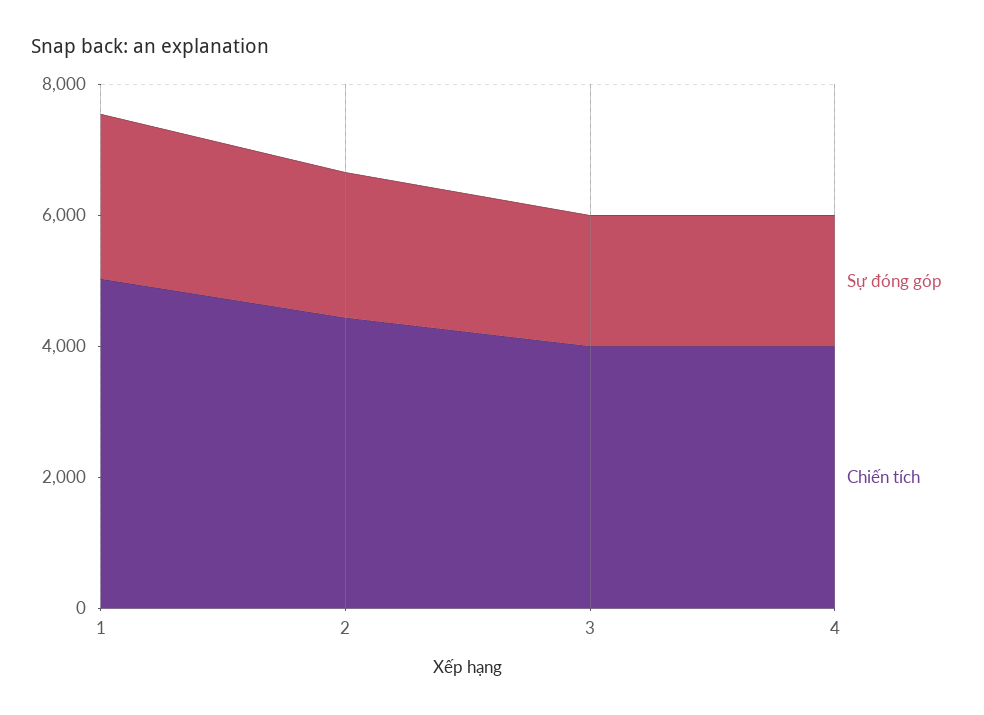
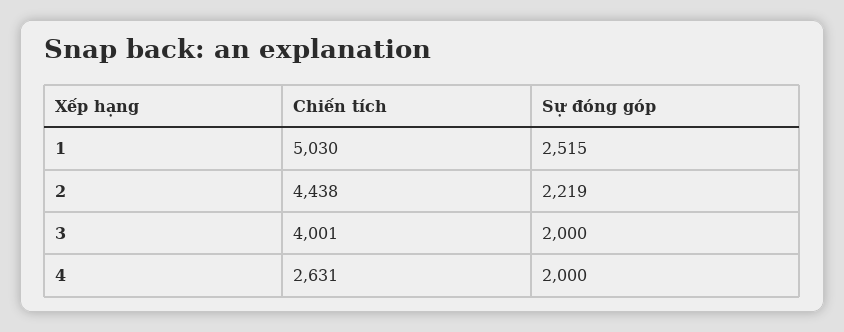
  {
    "Sự đóng góp": {
      "1": 2515,
      "2": 2219,
      "3": 2000,
      "4": 2000
    },
    "Chiến tích": {
      "1": 5030,
      "2": 4438,
      "3": 4001,
-     "4": 4000
+     "4": 2631
    }
  }

